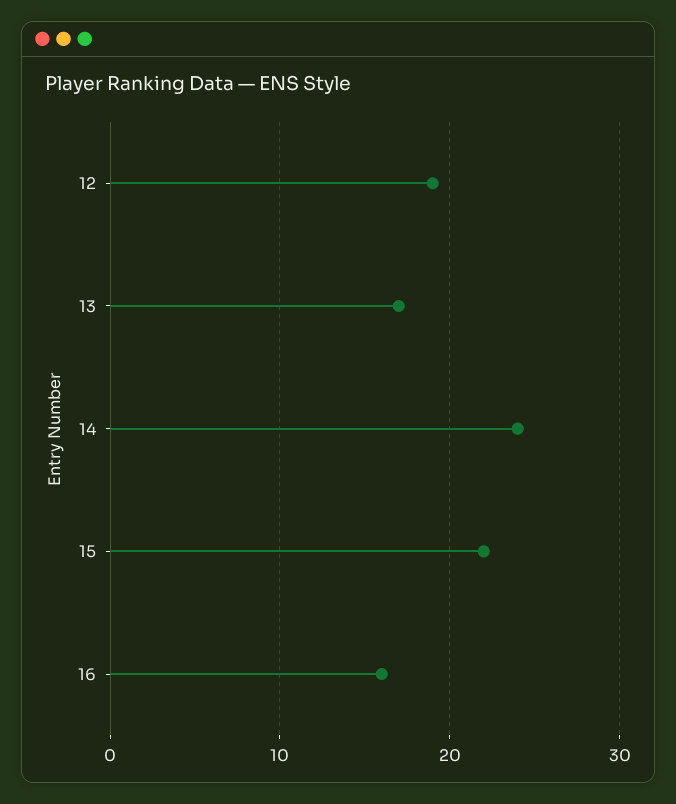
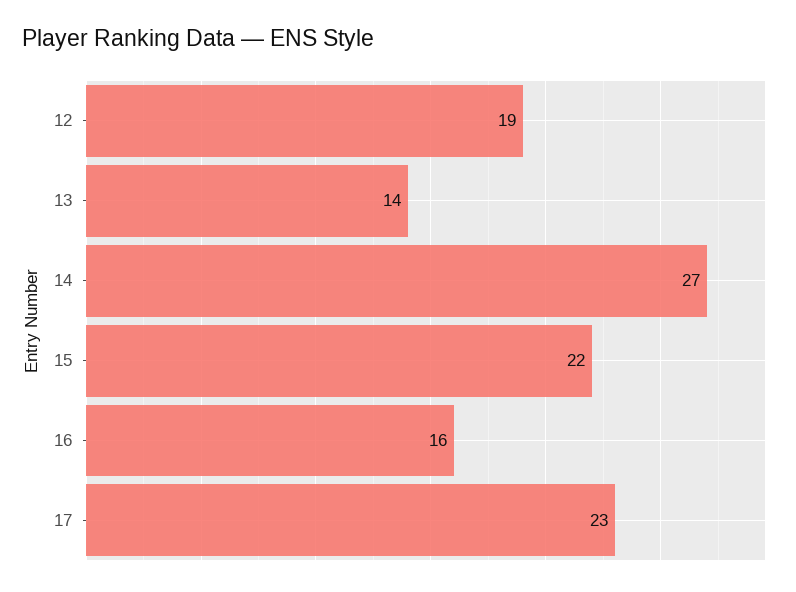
  {
    "12": 19,
-   "13": 17,
+   "13": 14,
-   "14": 24,
+   "14": 27,
    "15": 22,
-   "16": 16
+   "16": 16,
+   "17": 23
  }

